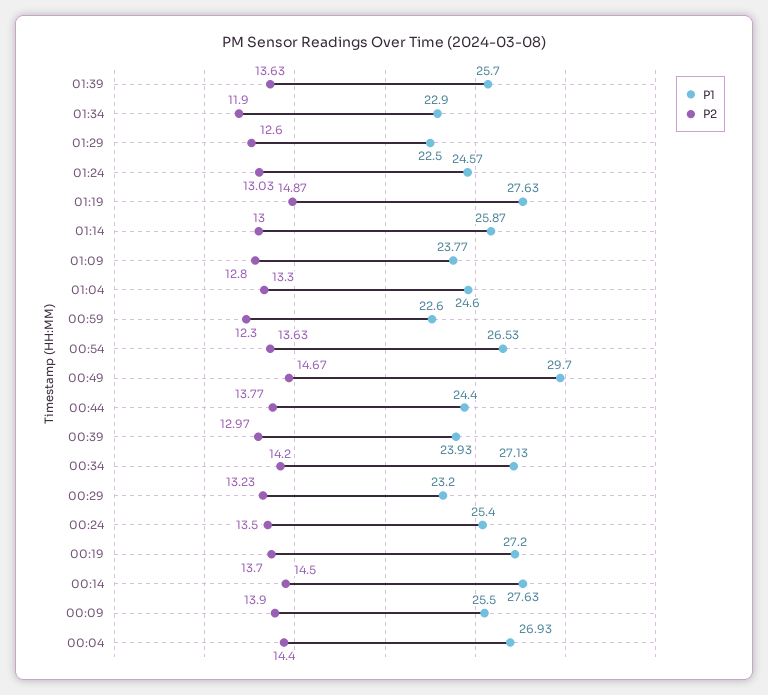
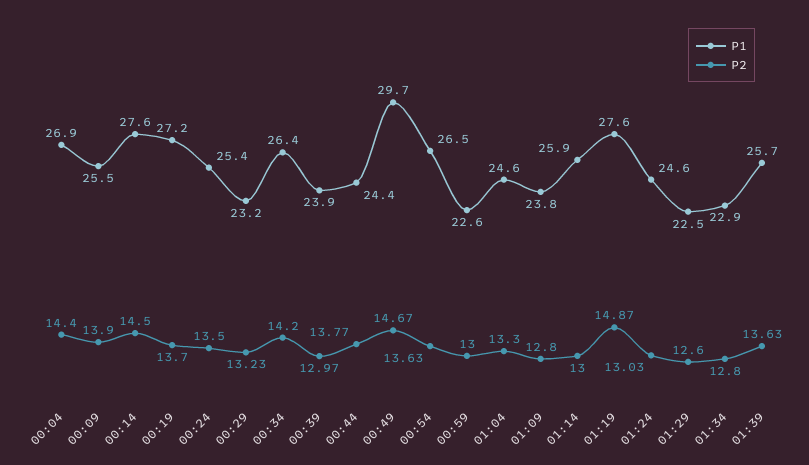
  {
    "P1": {
      "01:39": 25.7,
      "01:34": 22.9,
      "01:29": 22.5,
      "01:24": 24.57,
      "01:19": 27.63,
      "01:14": 25.87,
      "01:09": 23.77,
      "01:04": 24.6,
      "00:59": 22.6,
      "00:54": 26.53,
      "00:49": 29.7,
      "00:44": 24.4,
      "00:39": 23.93,
-     "00:34": 27.13,
+     "00:34": 26.4,
      "00:29": 23.2,
      "00:24": 25.4,
      "00:19": 27.2,
      "00:14": 27.63,
      "00:09": 25.5,
      "00:04": 26.93
    },
    "P2": {
      "01:39": 13.63,
-     "01:34": 11.9,
+     "01:34": 12.8,
      "01:29": 12.6,
      "01:24": 13.03,
      "01:19": 14.87,
      "01:14": 13,
      "01:09": 12.8,
      "01:04": 13.3,
-     "00:59": 12.3,
+     "00:59": 13,
      "00:54": 13.63,
      "00:49": 14.67,
      "00:44": 13.77,
      "00:39": 12.97,
      "00:34": 14.2,
      "00:29": 13.23,
      "00:24": 13.5,
      "00:19": 13.7,
      "00:14": 14.5,
      "00:09": 13.9,
      "00:04": 14.4
    }
  }

